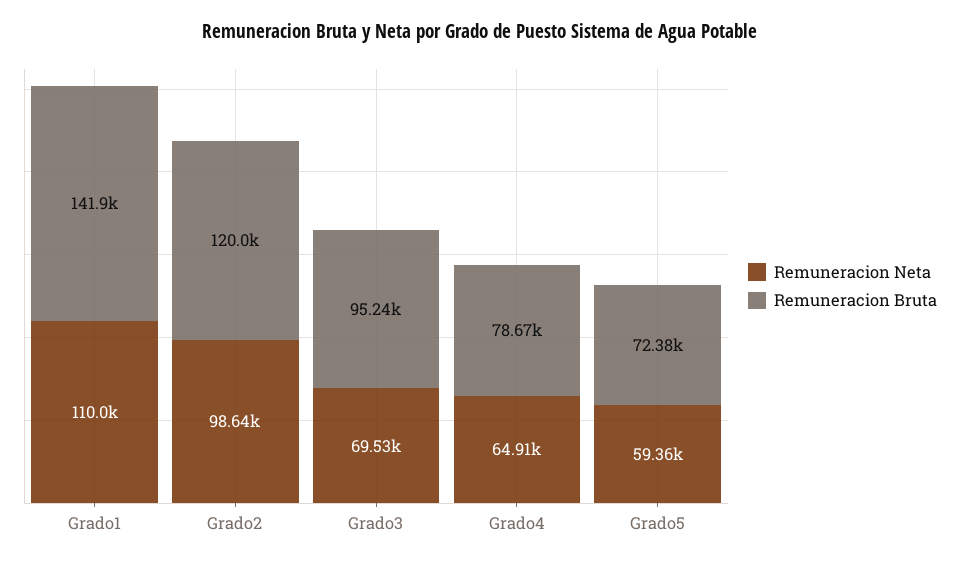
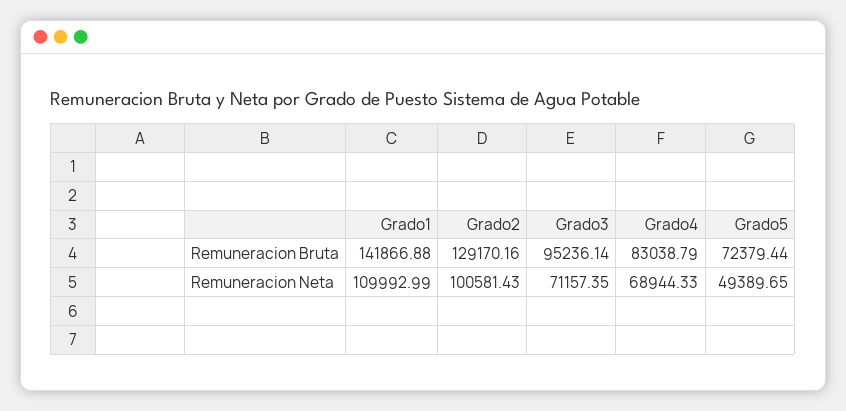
  {
    "Remuneracion Neta": {
      "Grado1": 109992.99,
-     "Grado2": 98640,
+     "Grado2": 100581.43,
-     "Grado3": 69530,
+     "Grado3": 71157.35,
-     "Grado4": 64910,
+     "Grado4": 68944.33,
-     "Grado5": 59360
+     "Grado5": 49389.65
    },
    "Remuneracion Bruta": {
      "Grado1": 141866.88,
-     "Grado2": 120000,
+     "Grado2": 129170.16,
      "Grado3": 95236.14,
-     "Grado4": 78670,
+     "Grado4": 83038.79,
      "Grado5": 72379.44
    }
  }

